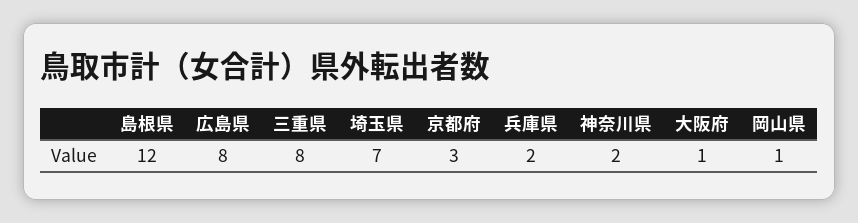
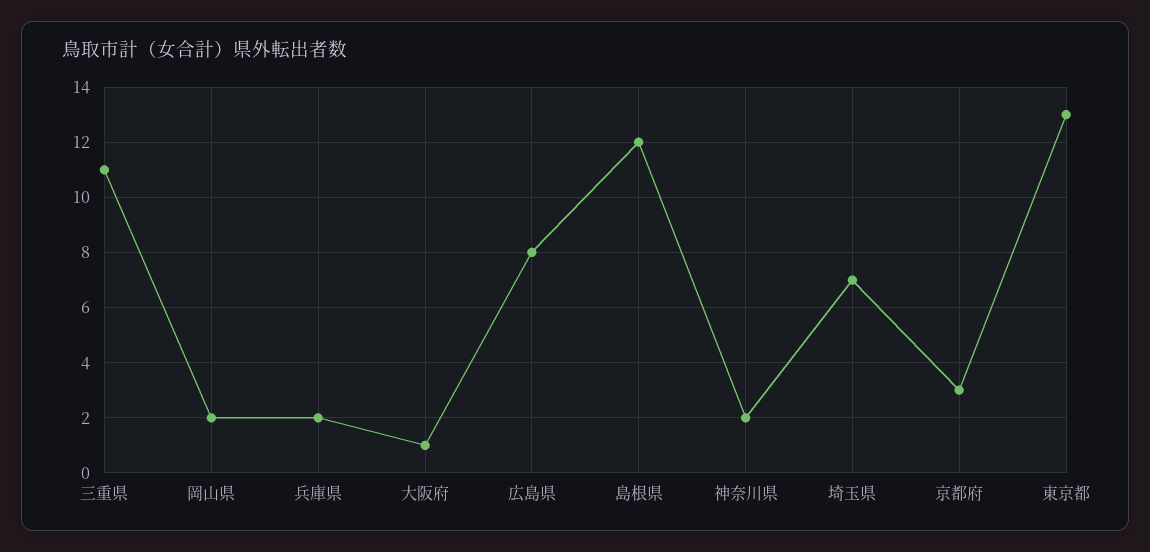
  {
    "島根県": 12,
    "広島県": 8,
-   "三重県": 8,
+   "三重県": 11,
    "埼玉県": 7,
    "京都府": 3,
    "兵庫県": 2,
    "神奈川県": 2,
    "大阪府": 1,
-   "岡山県": 1
+   "岡山県": 2,
+   "東京都": 13
  }

